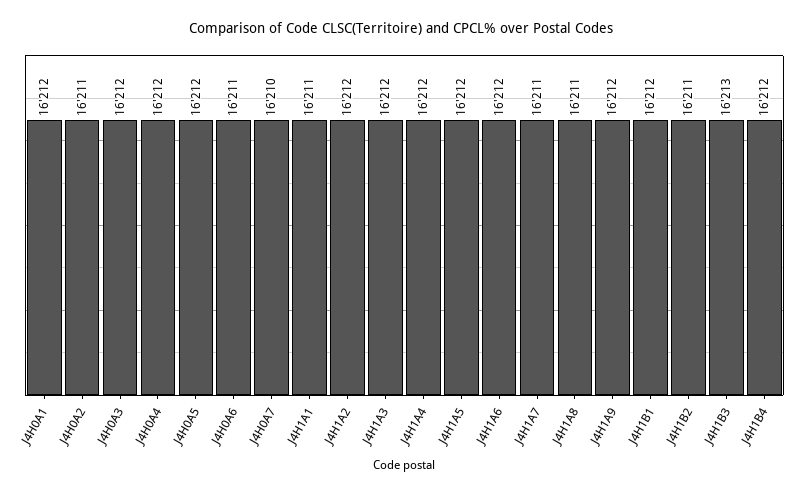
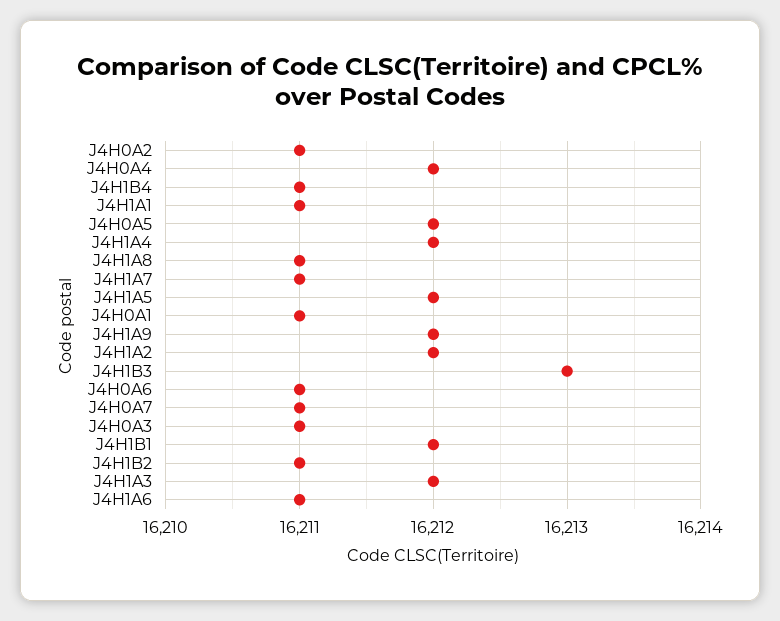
  {
-   "J4H0A1": 16212,
+   "J4H0A1": 16211,
    "J4H0A2": 16211,
-   "J4H0A3": 16212,
+   "J4H0A3": 16211,
    "J4H0A4": 16212,
    "J4H0A5": 16212,
    "J4H0A6": 16211,
-   "J4H0A7": 16210,
+   "J4H0A7": 16211,
    "J4H1A1": 16211,
    "J4H1A2": 16212,
    "J4H1A3": 16212,
    "J4H1A4": 16212,
    "J4H1A5": 16212,
-   "J4H1A6": 16212,
+   "J4H1A6": 16211,
    "J4H1A7": 16211,
    "J4H1A8": 16211,
    "J4H1A9": 16212,
    "J4H1B1": 16212,
    "J4H1B2": 16211,
    "J4H1B3": 16213,
-   "J4H1B4": 16212
+   "J4H1B4": 16211
  }

